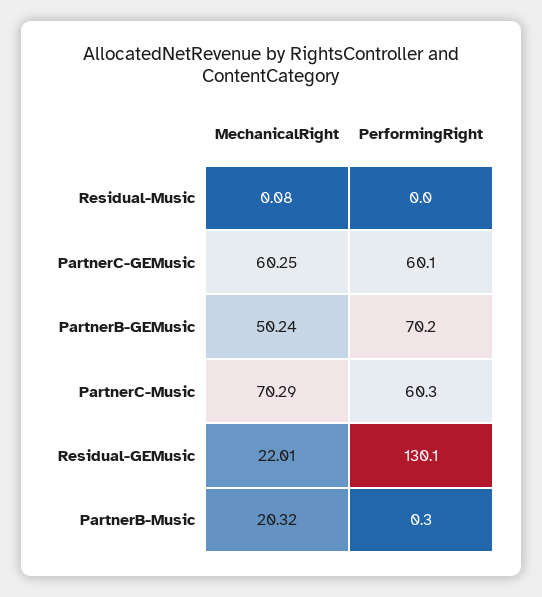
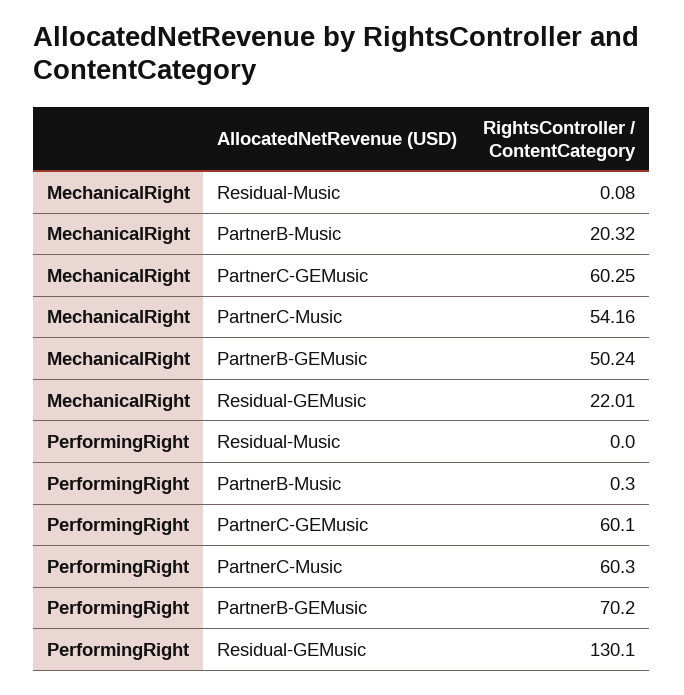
  {
    "MechanicalRight": {
      "Residual-Music": 0.08,
      "PartnerC-GEMusic": 60.25,
      "PartnerB-GEMusic": 50.24,
-     "PartnerC-Music": 70.29,
+     "PartnerC-Music": 54.16,
      "Residual-GEMusic": 22.01,
      "PartnerB-Music": 20.32
    },
    "PerformingRight": {
      "Residual-Music": 0,
      "PartnerC-GEMusic": 60.1,
      "PartnerB-GEMusic": 70.2,
      "PartnerC-Music": 60.3,
      "Residual-GEMusic": 130.1,
      "PartnerB-Music": 0.3
    }
  }

